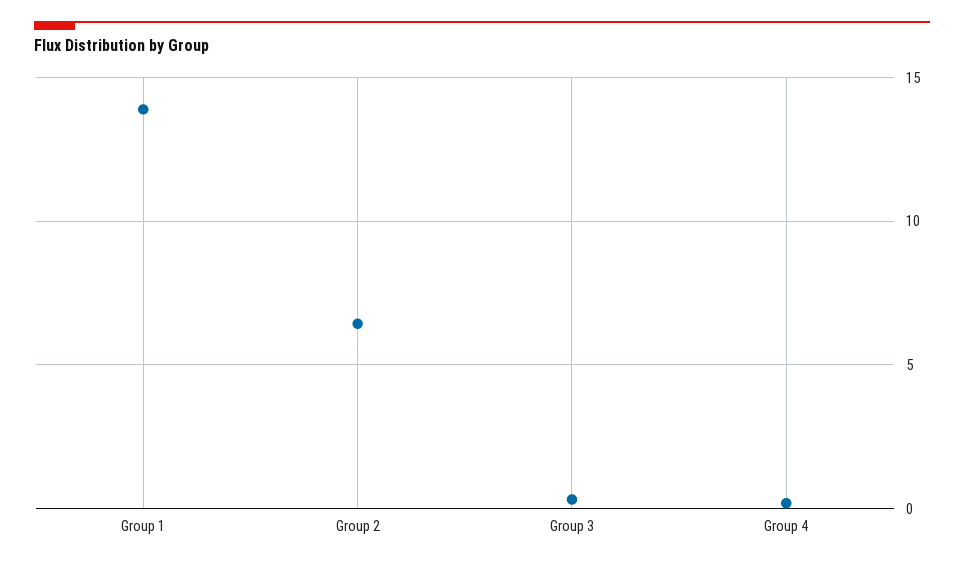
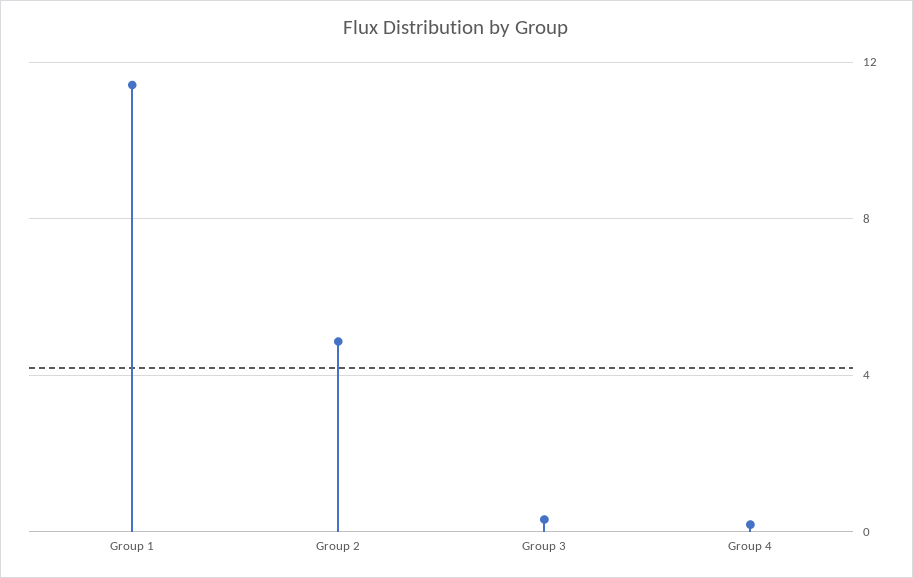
  {
-   "Group 1": 14,
+   "Group 1": 11.5,
-   "Group 2": 6.5,
+   "Group 2": 5,
    "Group 3": 0.5,
    "Group 4": 0
  }

